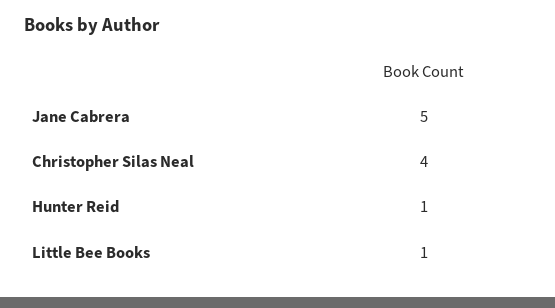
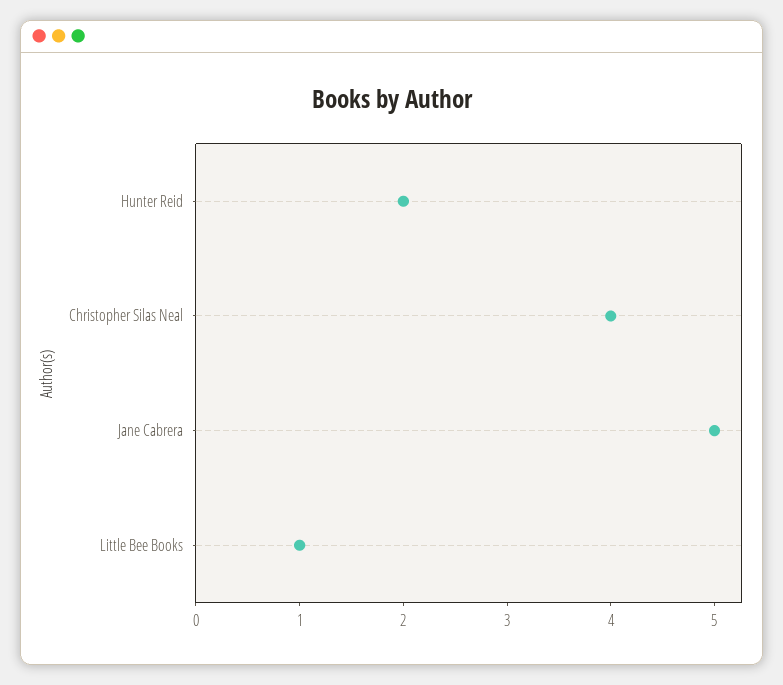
  {
    "Jane Cabrera": 5,
    "Christopher Silas Neal": 4,
-   "Hunter Reid": 1,
+   "Hunter Reid": 2,
    "Little Bee Books": 1
  }

